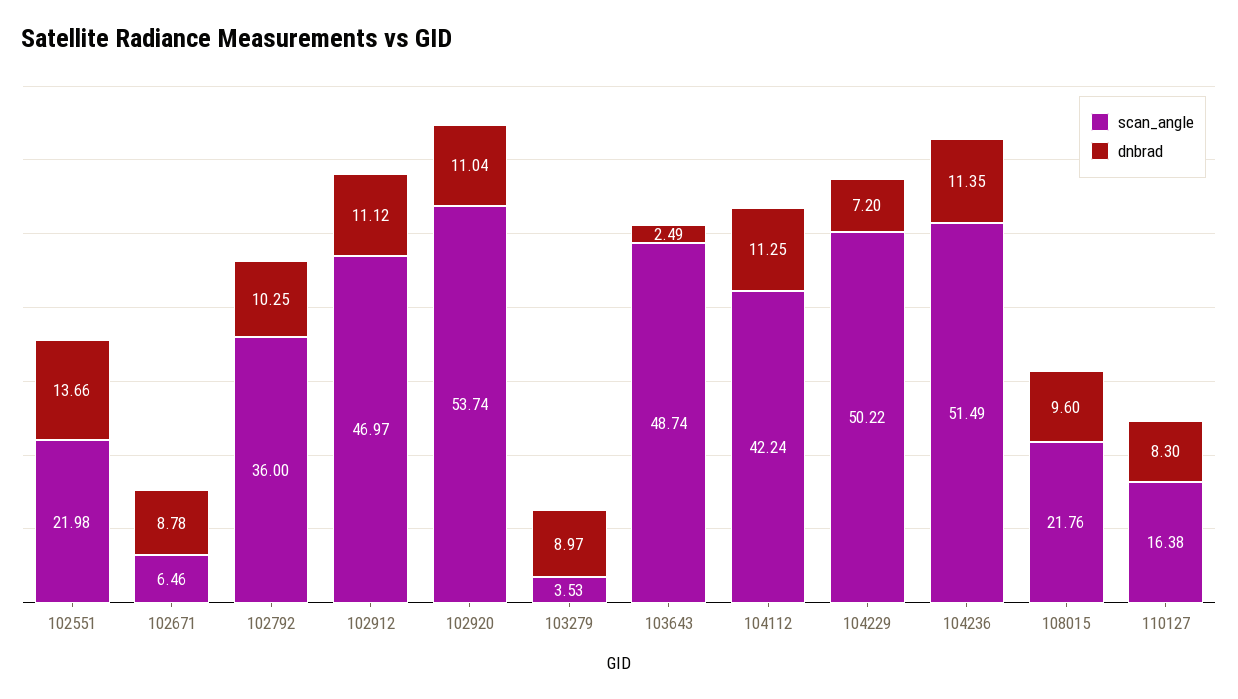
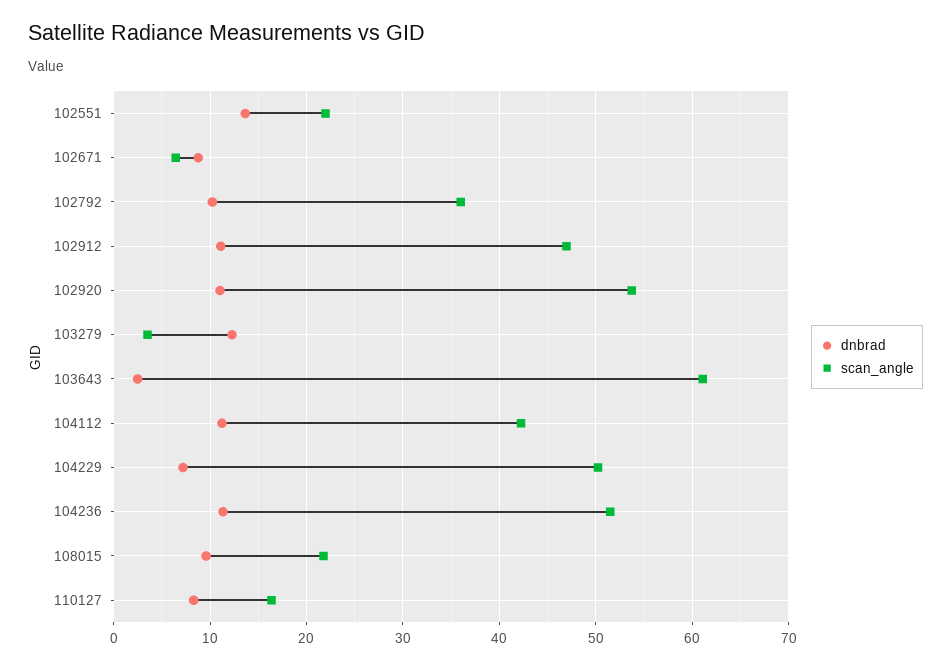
  {
    "scan_angle": {
      "102551": 21.98,
      "102671": 6.46,
      "102792": 36,
      "102912": 46.97,
      "102920": 53.74,
      "103279": 3.53,
-     "103643": 48.74,
+     "103643": 61,
      "104112": 42.24,
      "104229": 50.22,
      "104236": 51.49,
      "108015": 21.76,
      "110127": 16.38
    },
    "dnbrad": {
      "102551": 13.66,
      "102671": 8.78,
      "102792": 10.25,
      "102912": 11.12,
      "102920": 11.04,
-     "103279": 8.97,
+     "103279": 12,
      "103643": 2.49,
      "104112": 11.25,
      "104229": 7.2,
      "104236": 11.35,
      "108015": 9.6,
      "110127": 8.3
    }
  }

